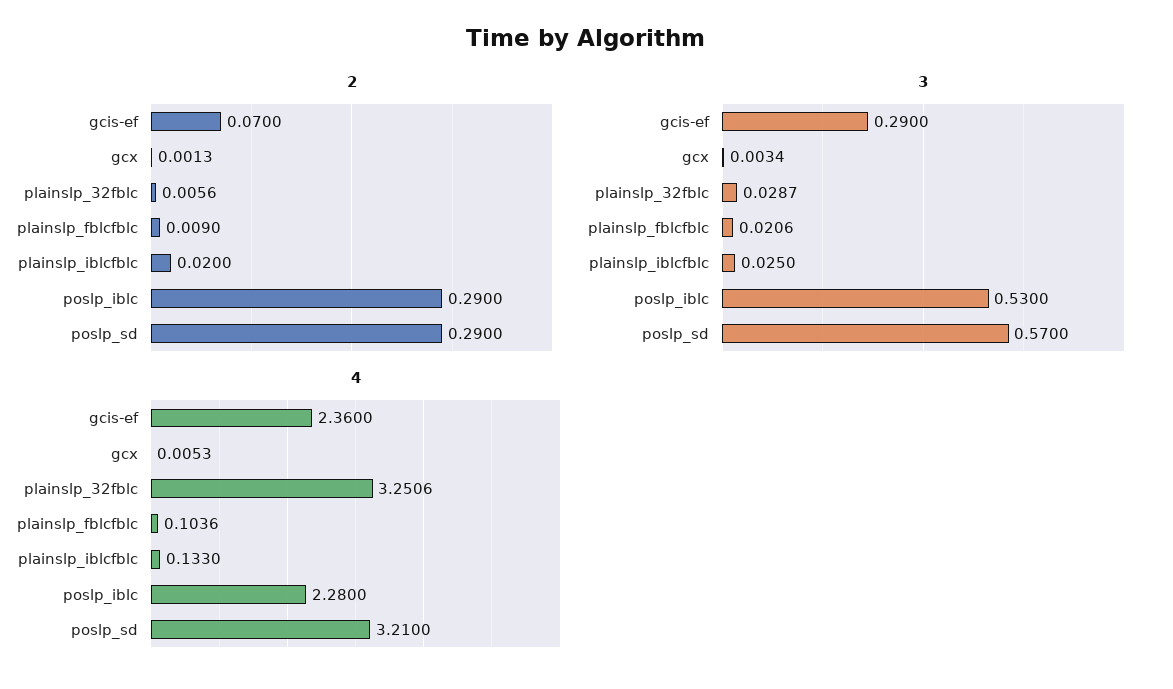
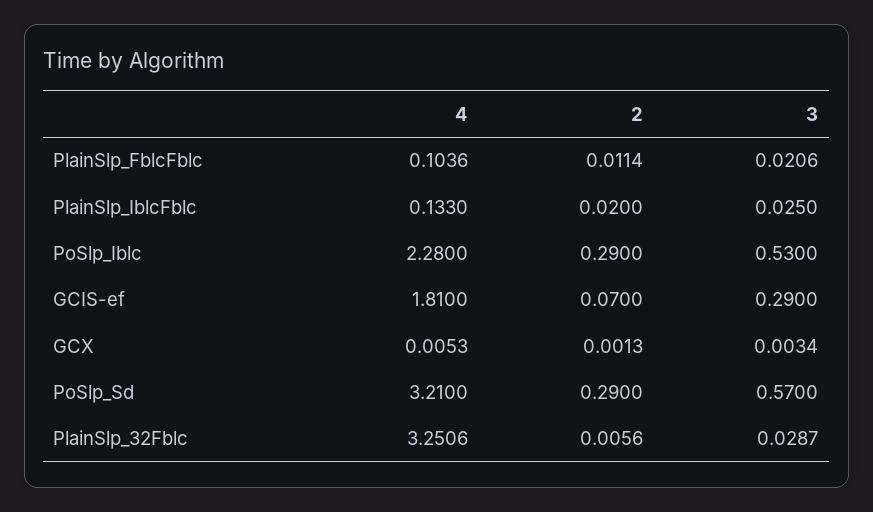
  {
    "2": {
      "gcis-ef": 0.07,
      "gcx": 0.0013,
      "plainslp_32fblc": 0.0056,
-     "plainslp_fblcfblc": 0.009,
+     "plainslp_fblcfblc": 0.0114,
      "plainslp_iblcfblc": 0.02,
      "poslp_iblc": 0.29,
      "poslp_sd": 0.29
    },
    "3": {
      "gcis-ef": 0.29,
      "gcx": 0.0034,
      "plainslp_32fblc": 0.0287,
      "plainslp_fblcfblc": 0.0206,
      "plainslp_iblcfblc": 0.025,
      "poslp_iblc": 0.53,
      "poslp_sd": 0.57
    },
    "4": {
-     "gcis-ef": 2.36,
+     "gcis-ef": 1.81,
      "gcx": 0.0053,
      "plainslp_32fblc": 3.2506,
      "plainslp_fblcfblc": 0.1036,
      "plainslp_iblcfblc": 0.133,
      "poslp_iblc": 2.28,
      "poslp_sd": 3.21
    }
  }

